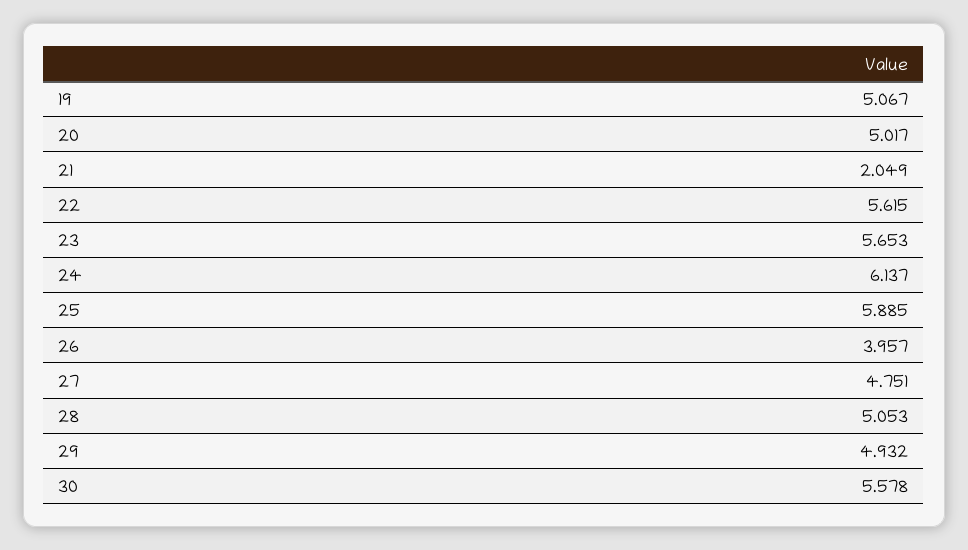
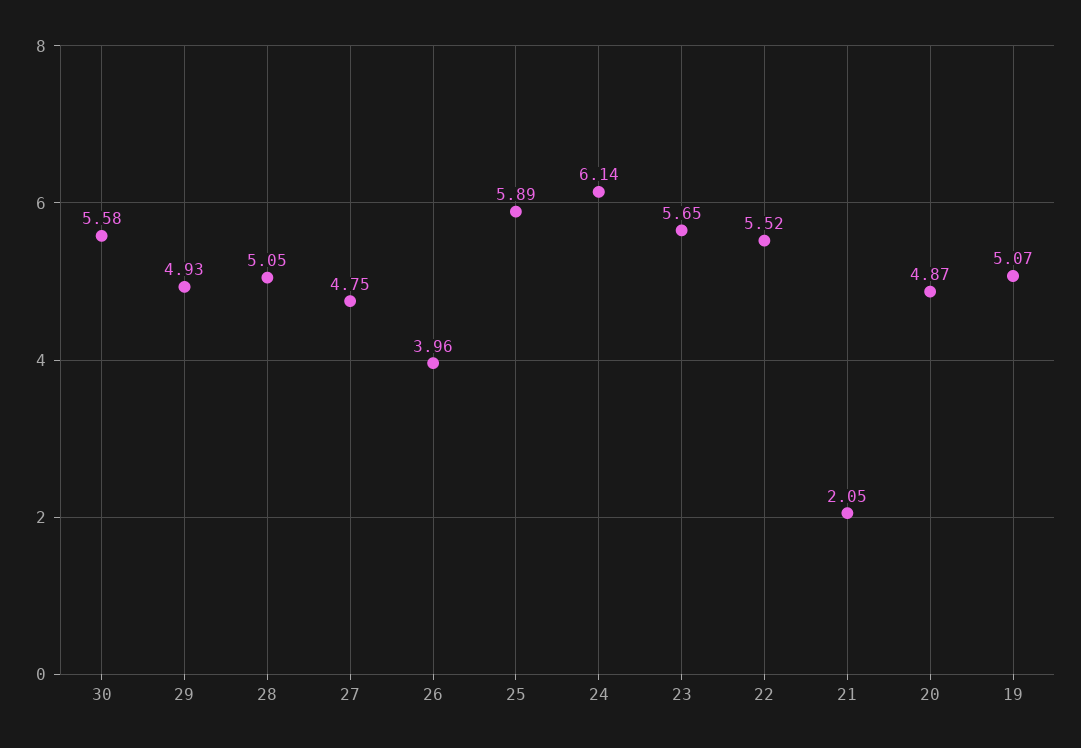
  {
    "19": 5.067,
-   "20": 5.017,
+   "20": 4.87,
    "21": 2.049,
-   "22": 5.615,
+   "22": 5.52,
    "23": 5.653,
    "24": 6.137,
    "25": 5.885,
    "26": 3.957,
    "27": 4.751,
    "28": 5.053,
    "29": 4.932,
    "30": 5.578
  }

